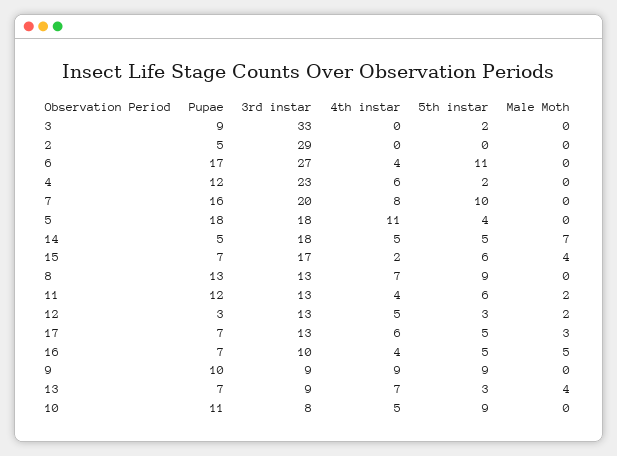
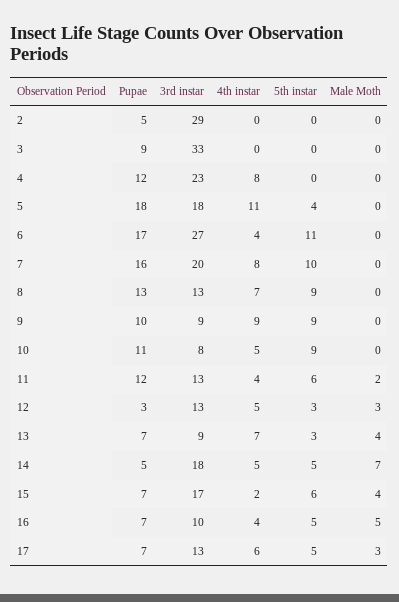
  {
    "Pupae": {
      "3": 9,
      "2": 5,
      "6": 17,
      "4": 12,
      "7": 16,
      "5": 18,
      "14": 5,
      "15": 7,
      "8": 13,
      "11": 12,
      "12": 3,
      "17": 7,
      "16": 7,
      "9": 10,
      "13": 7,
      "10": 11
    },
    "3rd instar": {
      "3": 33,
      "2": 29,
      "6": 27,
      "4": 23,
      "7": 20,
      "5": 18,
      "14": 18,
      "15": 17,
      "8": 13,
      "11": 13,
      "12": 13,
      "17": 13,
      "16": 10,
      "9": 9,
      "13": 9,
      "10": 8
    },
    "4th instar": {
      "3": 0,
      "2": 0,
      "6": 4,
-     "4": 6,
+     "4": 8,
      "7": 8,
      "5": 11,
      "14": 5,
      "15": 2,
      "8": 7,
      "11": 4,
      "12": 5,
      "17": 6,
      "16": 4,
      "9": 9,
      "13": 7,
      "10": 5
    },
    "5th instar": {
-     "3": 2,
+     "3": 0,
      "2": 0,
      "6": 11,
-     "4": 2,
+     "4": 0,
      "7": 10,
      "5": 4,
      "14": 5,
      "15": 6,
      "8": 9,
      "11": 6,
      "12": 3,
      "17": 5,
      "16": 5,
      "9": 9,
      "13": 3,
      "10": 9
    },
    "Male Moth": {
      "3": 0,
      "2": 0,
      "6": 0,
      "4": 0,
      "7": 0,
      "5": 0,
      "14": 7,
      "15": 4,
      "8": 0,
      "11": 2,
-     "12": 2,
+     "12": 3,
      "17": 3,
      "16": 5,
      "9": 0,
      "13": 4,
      "10": 0
    }
  }

